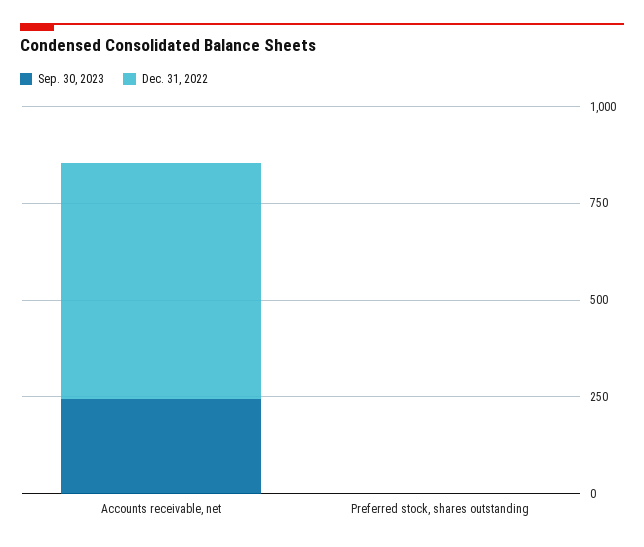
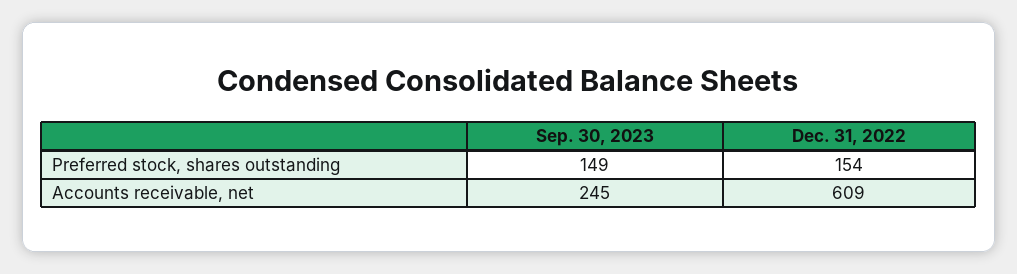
  {
    "Sep. 30, 2023": {
      "Accounts receivable, net": 245,
-     "Preferred stock, shares outstanding": 0
+     "Preferred stock, shares outstanding": 149
    },
    "Dec. 31, 2022": {
      "Accounts receivable, net": 609,
-     "Preferred stock, shares outstanding": 0
+     "Preferred stock, shares outstanding": 154
    }
  }

